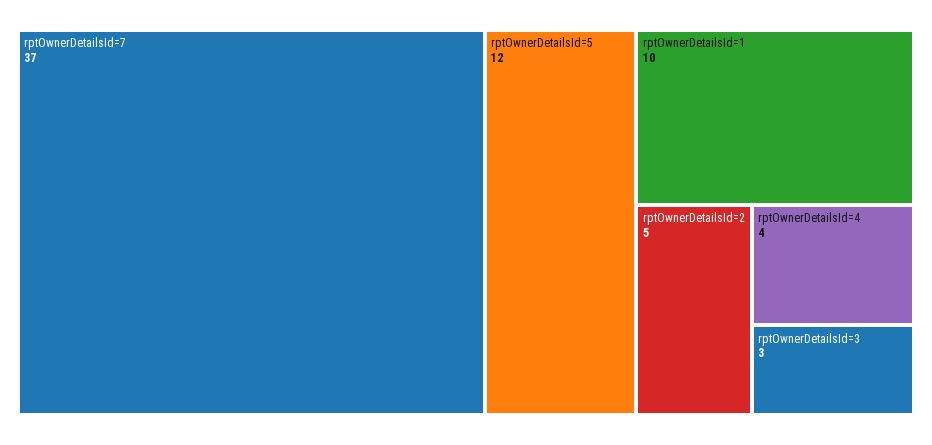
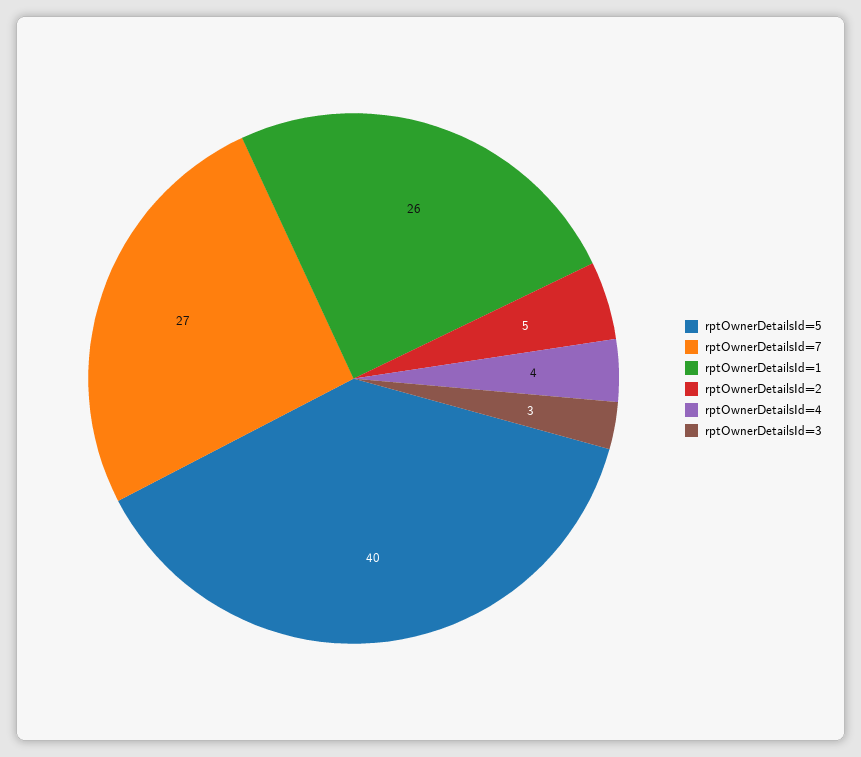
  {
-   "rptOwnerDetailsId=7": 37,
+   "rptOwnerDetailsId=7": 27,
-   "rptOwnerDetailsId=5": 12,
+   "rptOwnerDetailsId=5": 40,
-   "rptOwnerDetailsId=1": 10,
+   "rptOwnerDetailsId=1": 26,
    "rptOwnerDetailsId=2": 5,
    "rptOwnerDetailsId=4": 4,
    "rptOwnerDetailsId=3": 3
  }

